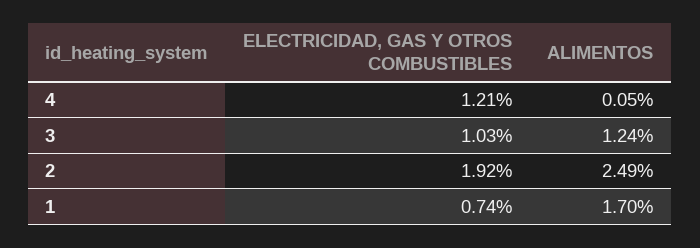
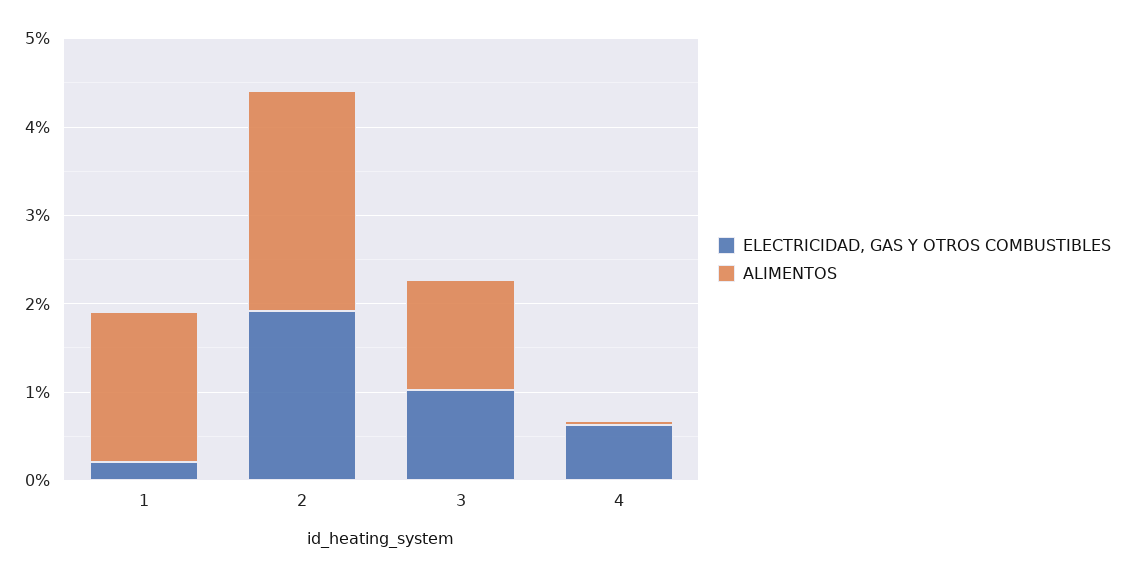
  {
    "ELECTRICIDAD, GAS Y OTROS COMBUSTIBLES": {
-     "4": 1.21,
+     "4": 0.6,
      "3": 1.03,
      "2": 1.92,
-     "1": 0.74
+     "1": 0.2
    },
    "ALIMENTOS": {
      "4": 0.05,
      "3": 1.24,
      "2": 2.49,
      "1": 1.7
    }
  }

